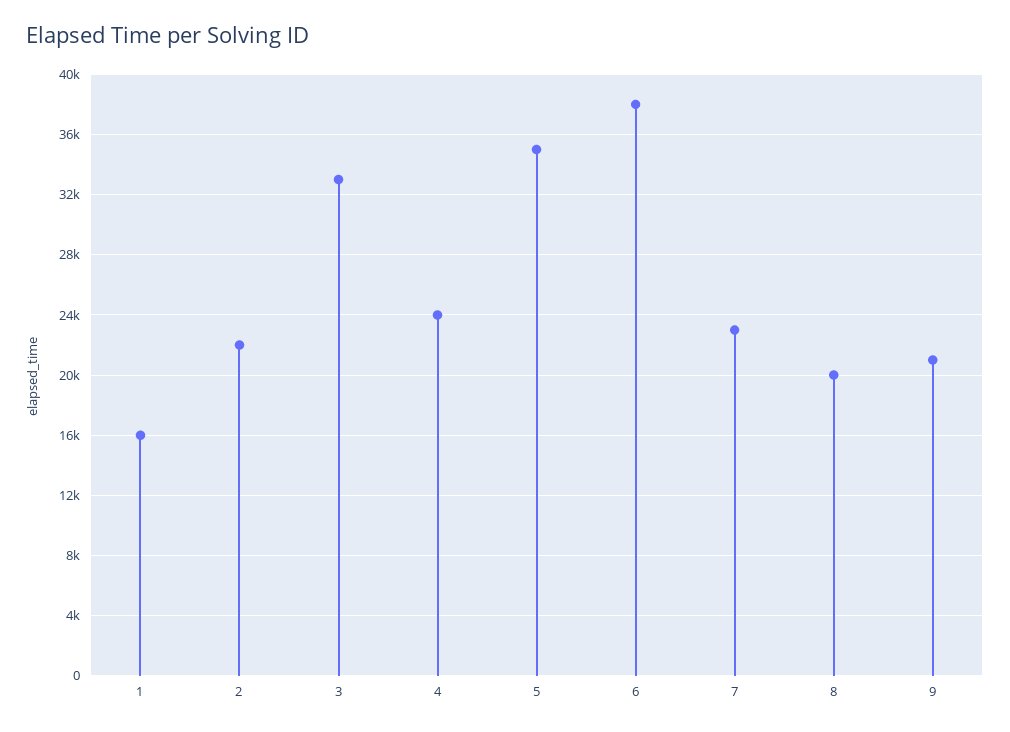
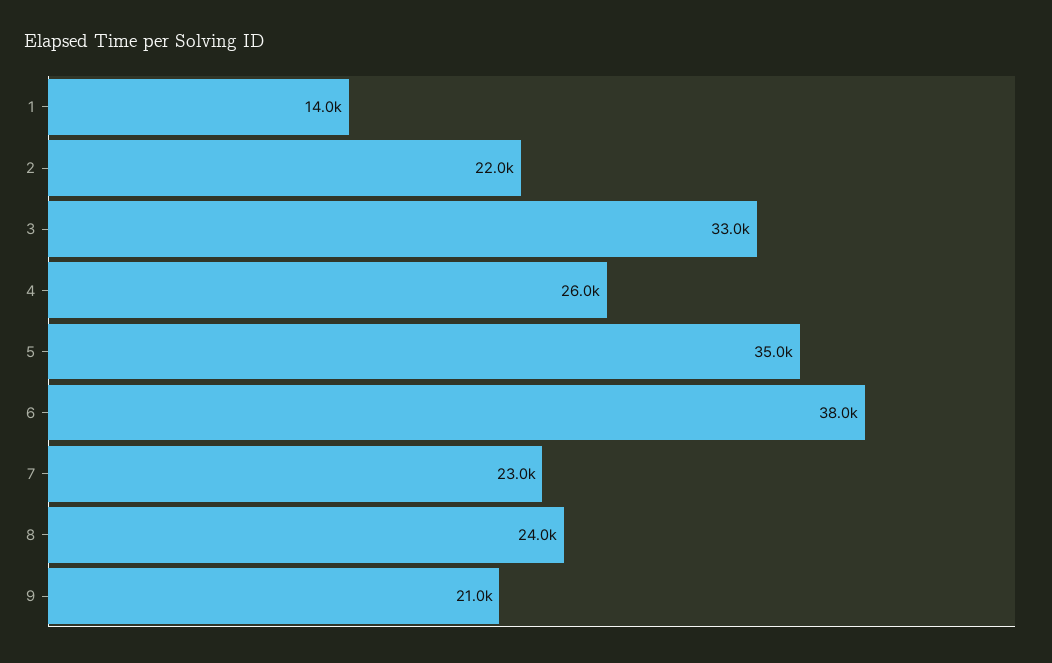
  {
-   "1": 16000,
+   "1": 14000,
    "2": 22000,
    "3": 33000,
-   "4": 24000,
+   "4": 26000,
    "5": 35000,
    "6": 38000,
    "7": 23000,
-   "8": 20000,
+   "8": 24000,
    "9": 21000
  }

